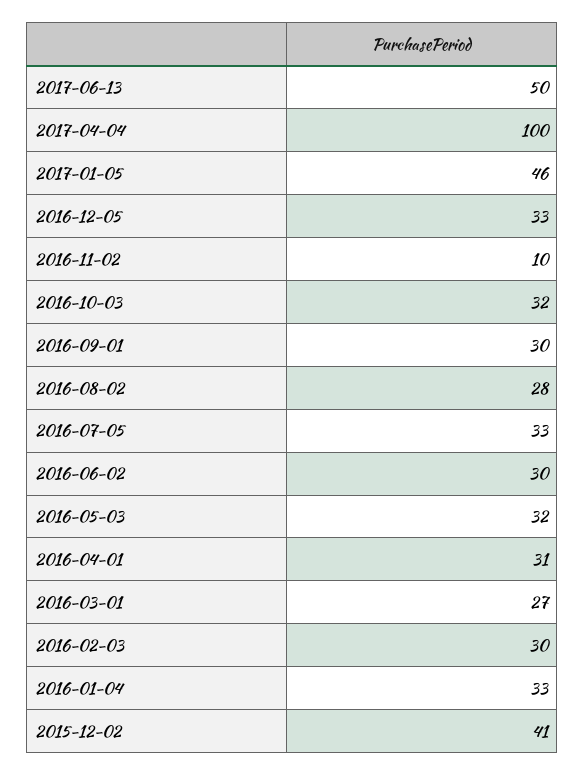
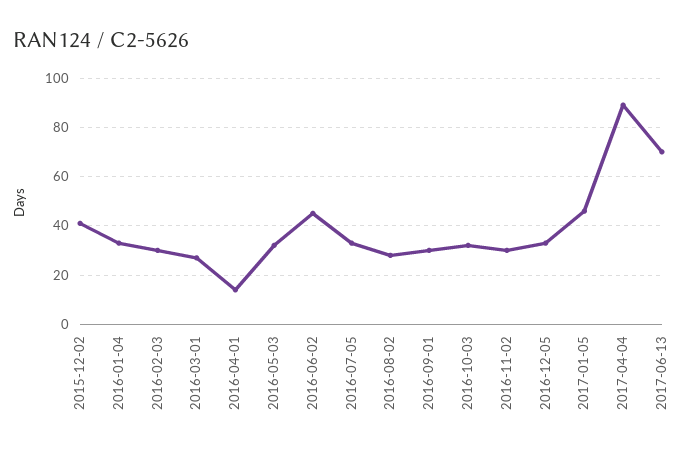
  {
-   "2017-06-13": 50,
+   "2017-06-13": 70,
-   "2017-04-04": 100,
+   "2017-04-04": 90,
    "2017-01-05": 46,
    "2016-12-05": 33,
-   "2016-11-02": 10,
+   "2016-11-02": 30,
    "2016-10-03": 32,
    "2016-09-01": 30,
    "2016-08-02": 28,
    "2016-07-05": 33,
-   "2016-06-02": 30,
+   "2016-06-02": 45,
    "2016-05-03": 32,
-   "2016-04-01": 31,
+   "2016-04-01": 15,
    "2016-03-01": 27,
    "2016-02-03": 30,
    "2016-01-04": 33,
    "2015-12-02": 41
  }

